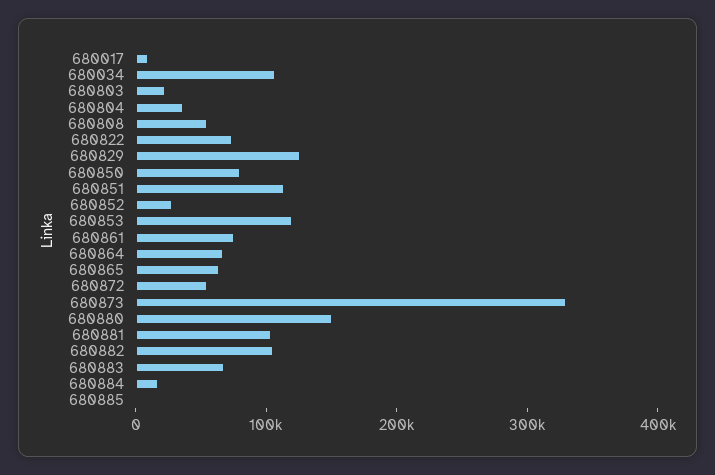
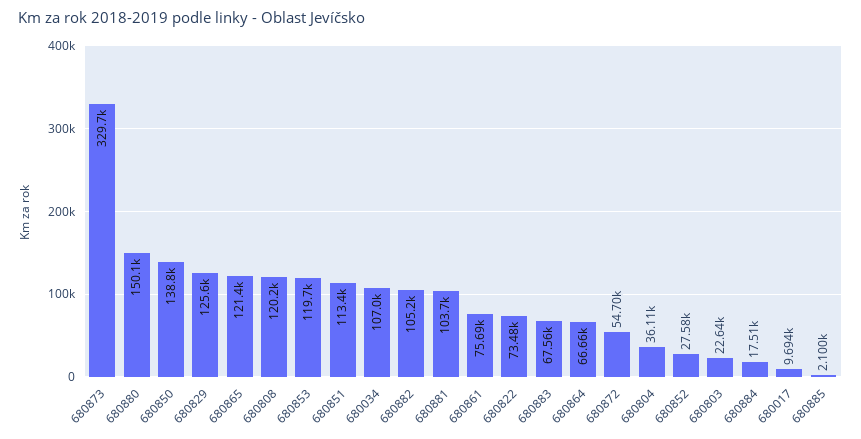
  {
    "680017": 9694,
    "680034": 107000,
    "680803": 22640,
    "680804": 36110,
-   "680808": 60000,
+   "680808": 120200,
    "680822": 73480,
    "680829": 125600,
-   "680850": 80000,
+   "680850": 138800,
    "680851": 113400,
    "680852": 27580,
    "680853": 119700,
    "680861": 75690,
    "680864": 66660,
-   "680865": 60000,
+   "680865": 121400,
    "680872": 54700,
    "680873": 329700,
    "680880": 150100,
    "680881": 103700,
    "680882": 105200,
    "680883": 67560,
    "680884": 17510,
    "680885": 2100
  }

